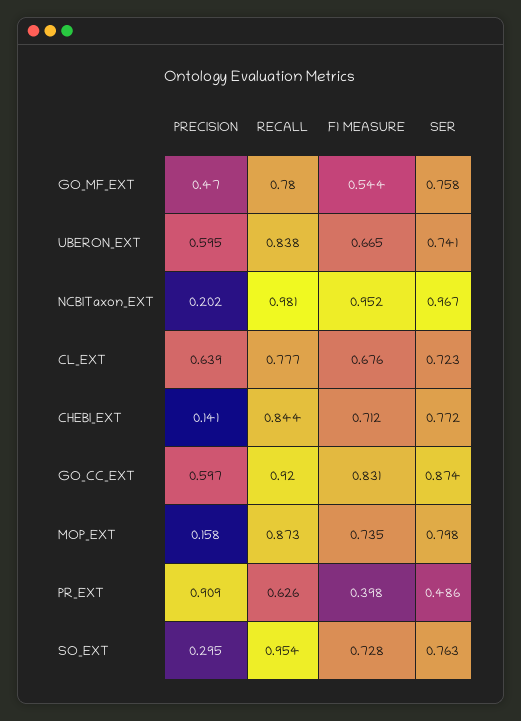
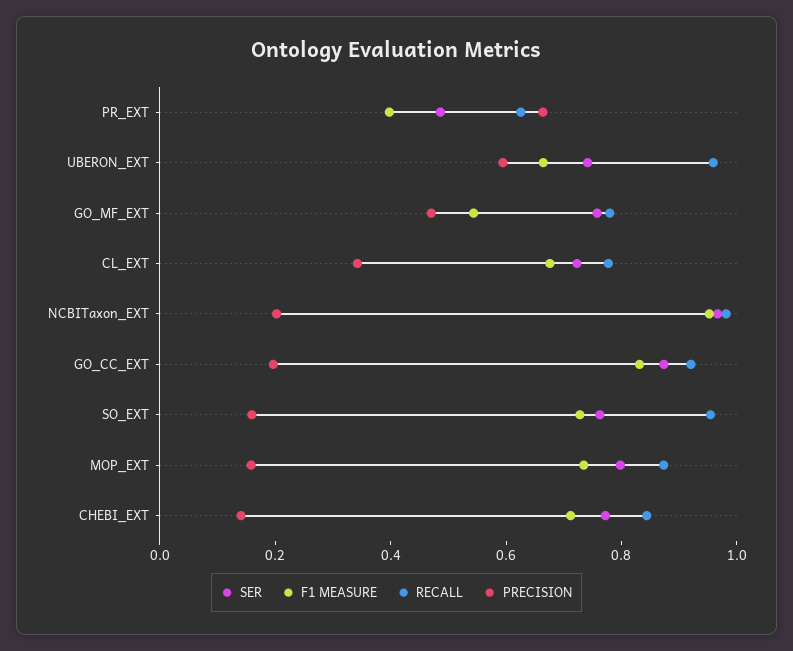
  {
    "PRECISION": {
      "GO_MF_EXT": 0.47,
      "UBERON_EXT": 0.595,
      "NCBITaxon_EXT": 0.202,
-     "CL_EXT": 0.639,
+     "CL_EXT": 0.35,
      "CHEBI_EXT": 0.141,
-     "GO_CC_EXT": 0.597,
+     "GO_CC_EXT": 0.2,
      "MOP_EXT": 0.158,
-     "PR_EXT": 0.909,
+     "PR_EXT": 0.65,
-     "SO_EXT": 0.295
+     "SO_EXT": 0.15
    },
    "RECALL": {
      "GO_MF_EXT": 0.78,
-     "UBERON_EXT": 0.838,
+     "UBERON_EXT": 0.95,
      "NCBITaxon_EXT": 0.981,
      "CL_EXT": 0.777,
      "CHEBI_EXT": 0.844,
      "GO_CC_EXT": 0.92,
      "MOP_EXT": 0.873,
      "PR_EXT": 0.626,
      "SO_EXT": 0.954
    },
    "F1 MEASURE": {
      "GO_MF_EXT": 0.544,
      "UBERON_EXT": 0.665,
      "NCBITaxon_EXT": 0.952,
      "CL_EXT": 0.676,
      "CHEBI_EXT": 0.712,
      "GO_CC_EXT": 0.831,
      "MOP_EXT": 0.735,
      "PR_EXT": 0.398,
      "SO_EXT": 0.728
    },
    "SER": {
      "GO_MF_EXT": 0.758,
      "UBERON_EXT": 0.741,
      "NCBITaxon_EXT": 0.967,
      "CL_EXT": 0.723,
      "CHEBI_EXT": 0.772,
      "GO_CC_EXT": 0.874,
      "MOP_EXT": 0.798,
      "PR_EXT": 0.486,
      "SO_EXT": 0.763
    }
  }

